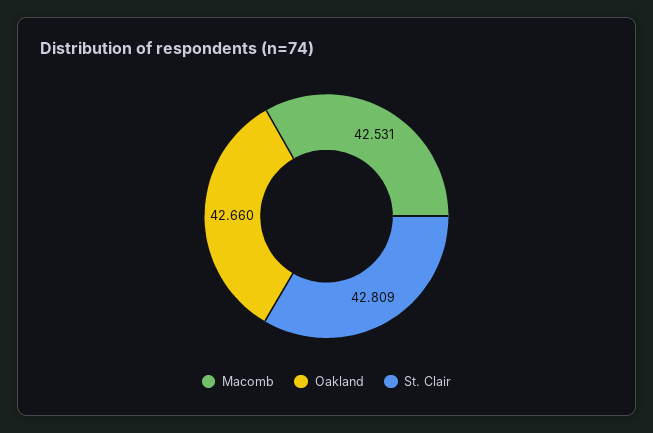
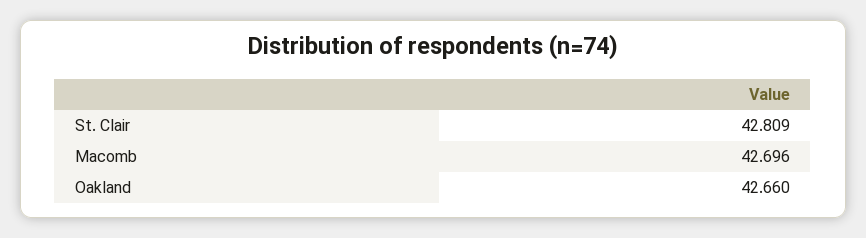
  {
-   "Macomb": 42.531,
+   "Macomb": 42.696,
    "Oakland": 42.66,
    "St. Clair": 42.809
  }

